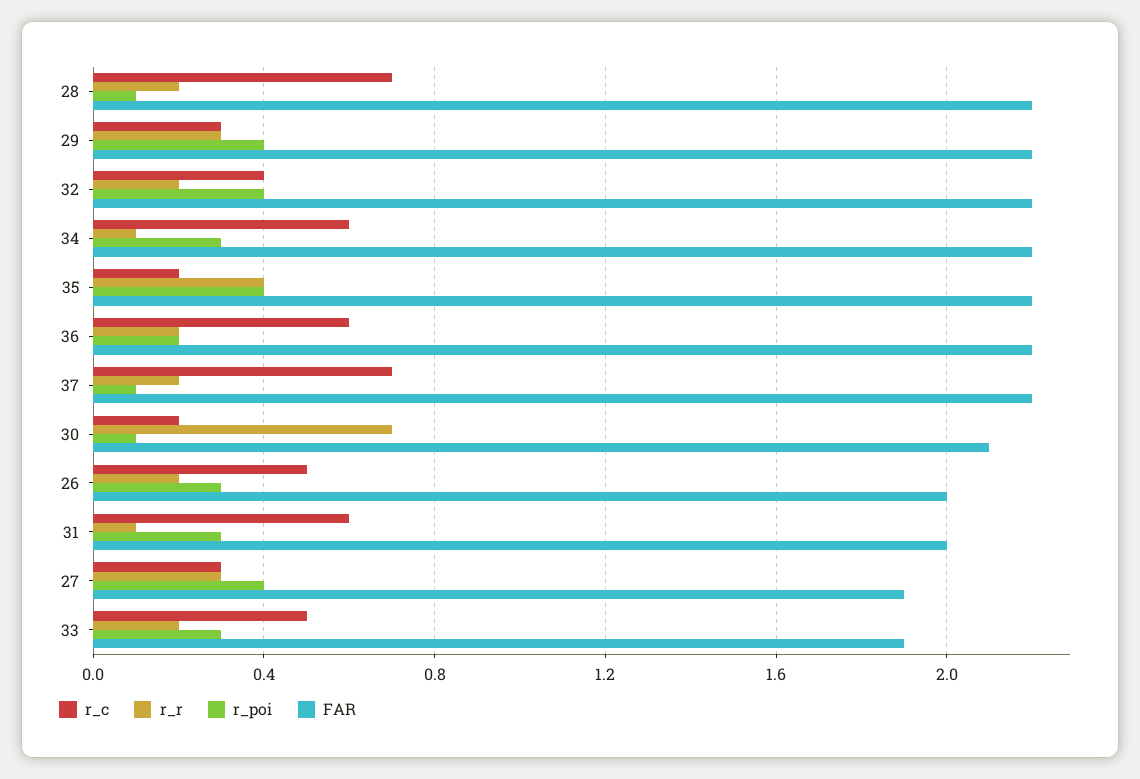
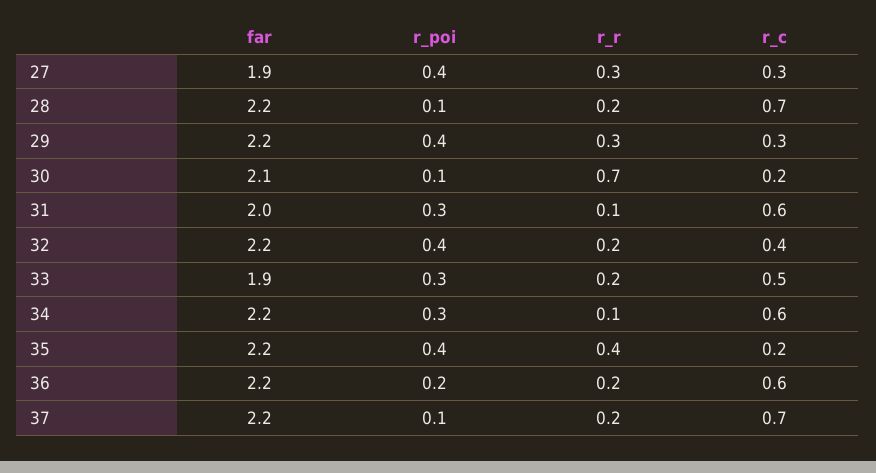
  {
    "r_c": {
      "28": 0.7,
      "29": 0.3,
      "32": 0.4,
      "34": 0.6,
      "35": 0.2,
      "36": 0.6,
      "37": 0.7,
      "30": 0.2,
-     "26": 0.5,
      "31": 0.6,
      "27": 0.3,
      "33": 0.5
    },
    "r_r": {
      "28": 0.2,
      "29": 0.3,
      "32": 0.2,
      "34": 0.1,
      "35": 0.4,
      "36": 0.2,
      "37": 0.2,
      "30": 0.7,
-     "26": 0.2,
      "31": 0.1,
      "27": 0.3,
      "33": 0.2
    },
    "r_poi": {
      "28": 0.1,
      "29": 0.4,
      "32": 0.4,
      "34": 0.3,
      "35": 0.4,
      "36": 0.2,
      "37": 0.1,
      "30": 0.1,
-     "26": 0.3,
      "31": 0.3,
      "27": 0.4,
      "33": 0.3
    },
    "FAR": {
      "28": 2.2,
      "29": 2.2,
      "32": 2.2,
      "34": 2.2,
      "35": 2.2,
      "36": 2.2,
      "37": 2.2,
      "30": 2.1,
-     "26": 2,
      "31": 2,
      "27": 1.9,
      "33": 1.9
    }
  }

